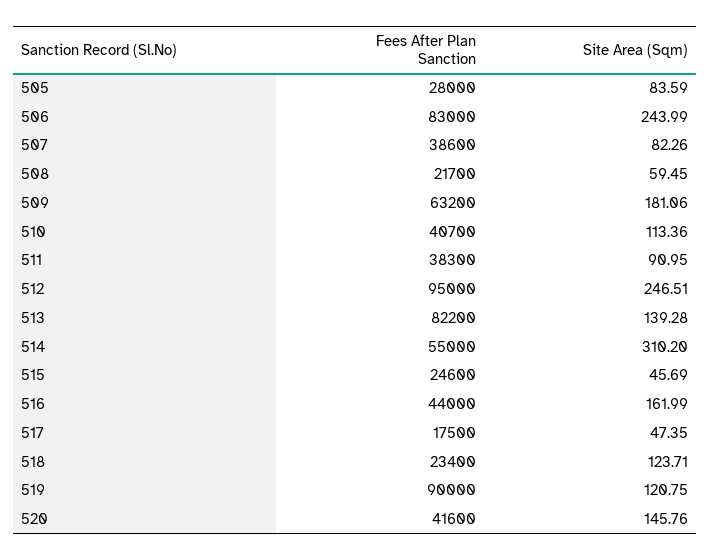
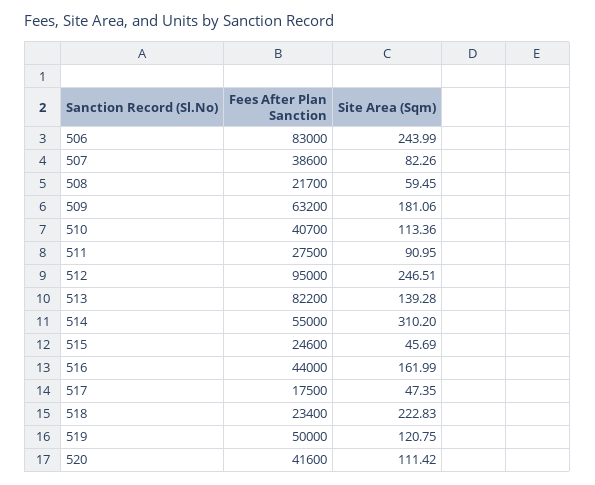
  {
    "Fees After Plan Sanction": {
-     "505": 28000,
      "506": 83000,
      "507": 38600,
      "508": 21700,
      "509": 63200,
      "510": 40700,
-     "511": 38300,
+     "511": 27500,
      "512": 95000,
      "513": 82200,
      "514": 55000,
      "515": 24600,
      "516": 44000,
      "517": 17500,
      "518": 23400,
-     "519": 90000,
+     "519": 50000,
      "520": 41600
    },
    "Site Area (Sqm)": {
-     "505": 83.59,
      "506": 243.99,
      "507": 82.26,
      "508": 59.45,
      "509": 181.06,
      "510": 113.36,
      "511": 90.95,
      "512": 246.51,
      "513": 139.28,
      "514": 310.2,
      "515": 45.69,
      "516": 161.99,
      "517": 47.35,
-     "518": 123.71,
+     "518": 222.83,
      "519": 120.75,
-     "520": 145.76
+     "520": 111.42
    }
  }

